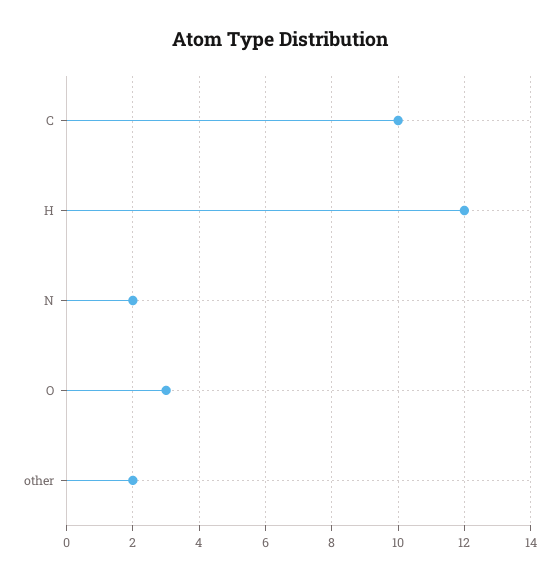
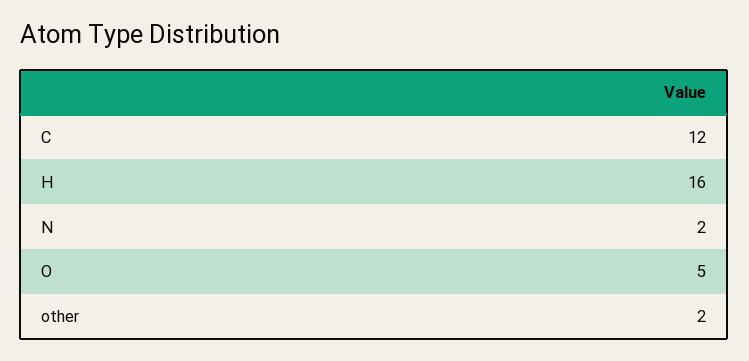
  {
-   "C": 10,
+   "C": 12,
-   "H": 12,
+   "H": 16,
    "N": 2,
-   "O": 3,
+   "O": 5,
    "other": 2
  }

